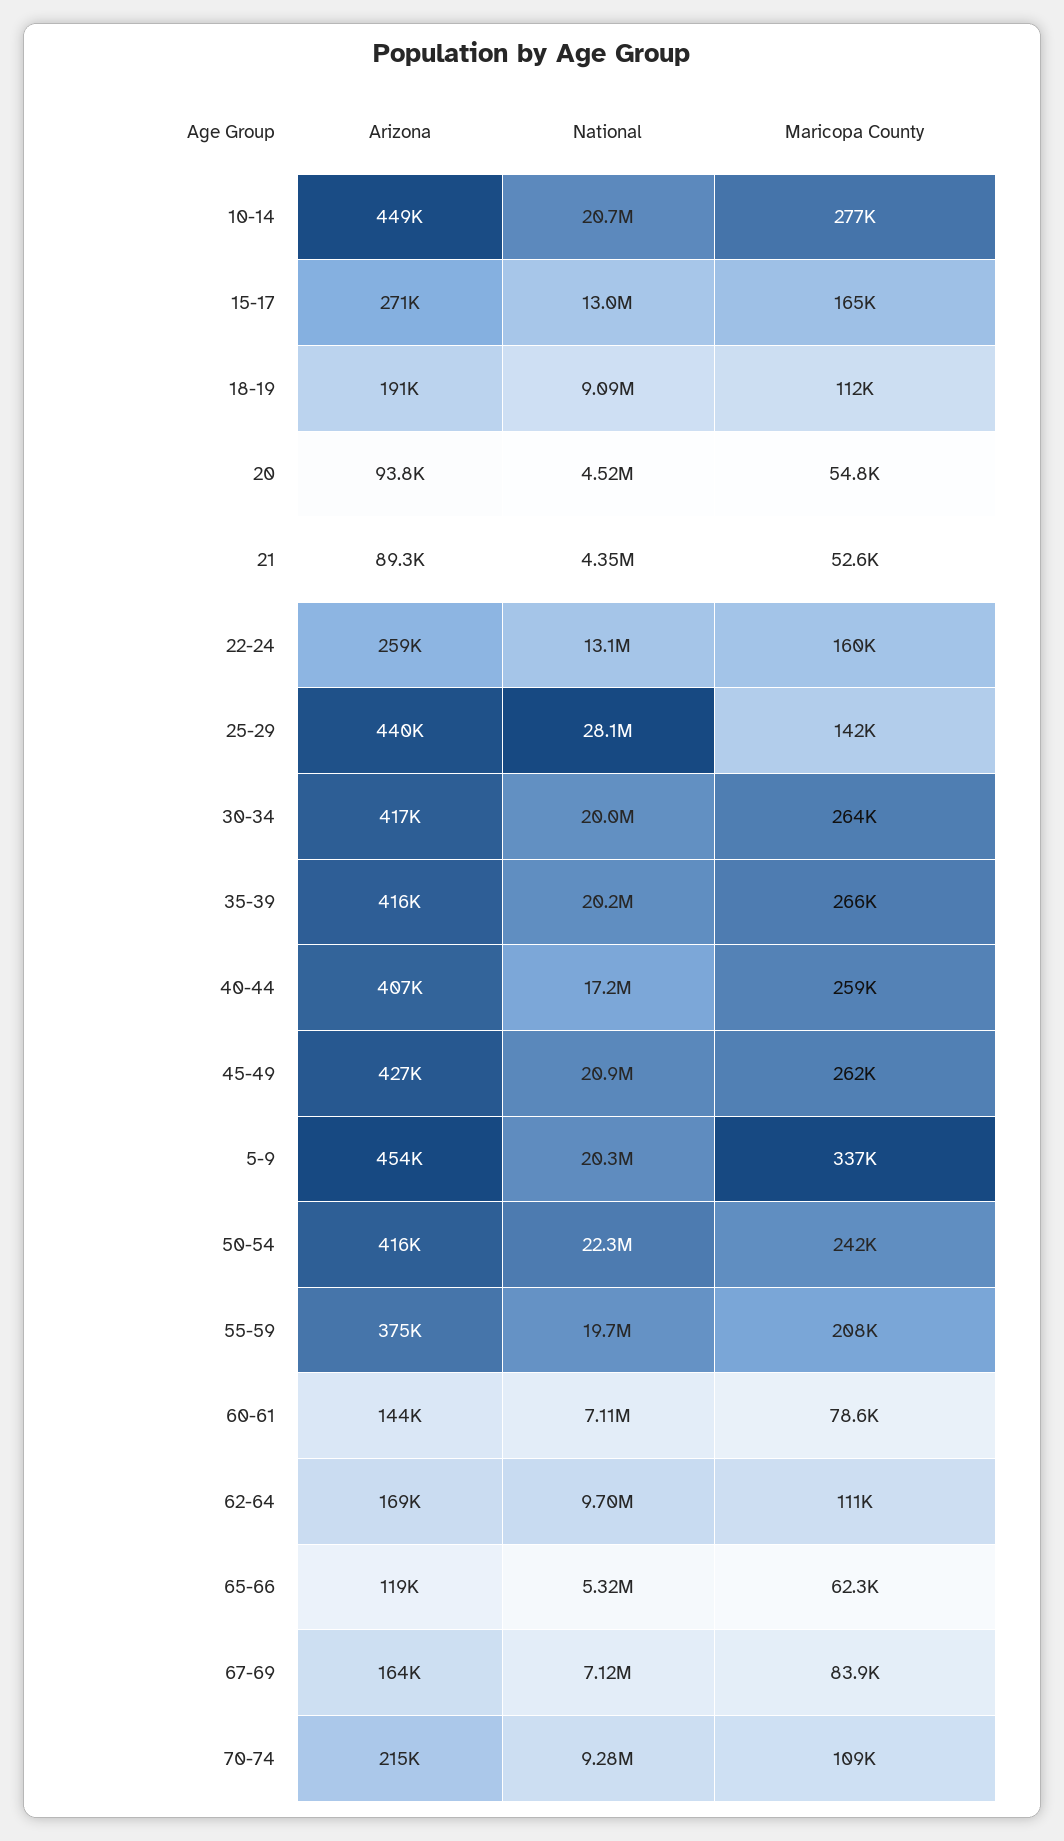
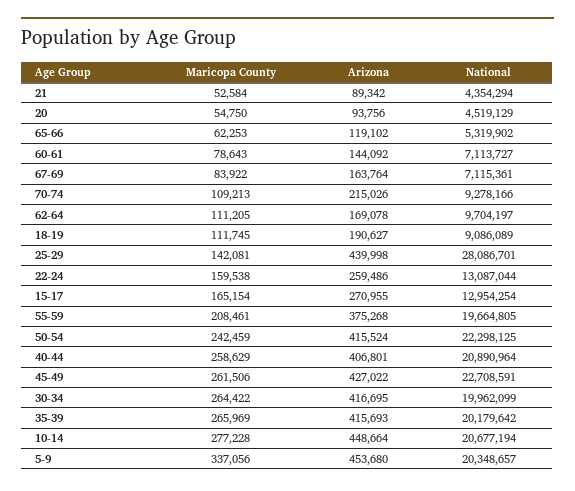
  {
    "Arizona": {
      "10-14": 448664,
      "15-17": 270955,
      "18-19": 190627,
      "20": 93756,
      "21": 89342,
      "22-24": 259486,
      "25-29": 439998,
      "30-34": 416695,
      "35-39": 415693,
      "40-44": 406801,
      "45-49": 427022,
      "5-9": 453680,
      "50-54": 415524,
      "55-59": 375268,
      "60-61": 144092,
      "62-64": 169078,
      "65-66": 119102,
      "67-69": 163764,
      "70-74": 215026
    },
    "National": {
      "10-14": 20677194,
      "15-17": 12954254,
      "18-19": 9086089,
      "20": 4519129,
      "21": 4354294,
      "22-24": 13087044,
      "25-29": 28086701,
      "30-34": 19962099,
      "35-39": 20179642,
-     "40-44": 17200000,
+     "40-44": 20890964,
-     "45-49": 20900000,
+     "45-49": 22708591,
      "5-9": 20348657,
      "50-54": 22298125,
      "55-59": 19664805,
      "60-61": 7113727,
      "62-64": 9704197,
      "65-66": 5319902,
      "67-69": 7115361,
      "70-74": 9278166
    },
    "Maricopa County": {
      "10-14": 277228,
      "15-17": 165154,
      "18-19": 111745,
      "20": 54750,
      "21": 52584,
      "22-24": 159538,
      "25-29": 142081,
      "30-34": 264422,
      "35-39": 265969,
      "40-44": 258629,
      "45-49": 261506,
      "5-9": 337056,
      "50-54": 242459,
      "55-59": 208461,
      "60-61": 78643,
      "62-64": 111205,
      "65-66": 62253,
      "67-69": 83922,
      "70-74": 109213
    }
  }

